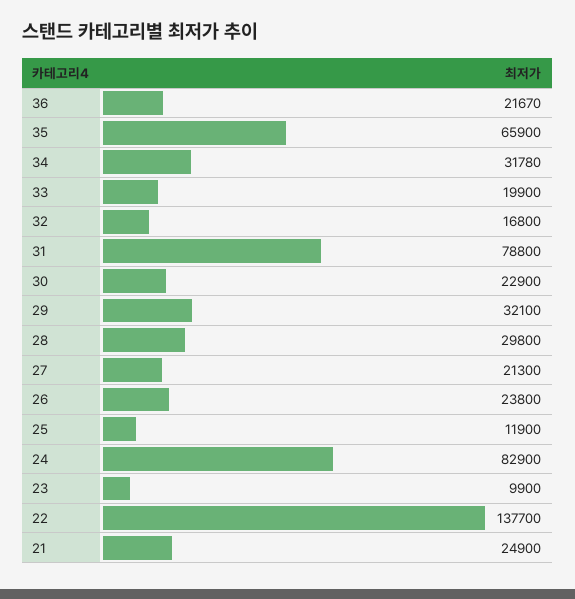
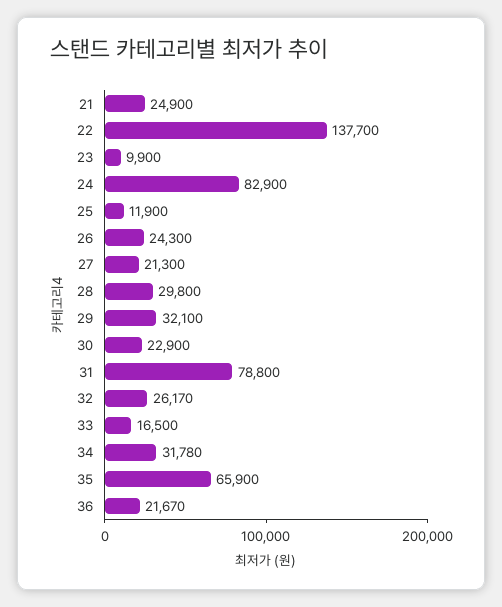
  {
    "36": 21670,
    "35": 65900,
    "34": 31780,
-   "33": 19900,
+   "33": 16500,
-   "32": 16800,
+   "32": 26170,
    "31": 78800,
    "30": 22900,
    "29": 32100,
    "28": 29800,
    "27": 21300,
-   "26": 23800,
+   "26": 24300,
    "25": 11900,
    "24": 82900,
    "23": 9900,
    "22": 137700,
    "21": 24900
  }

